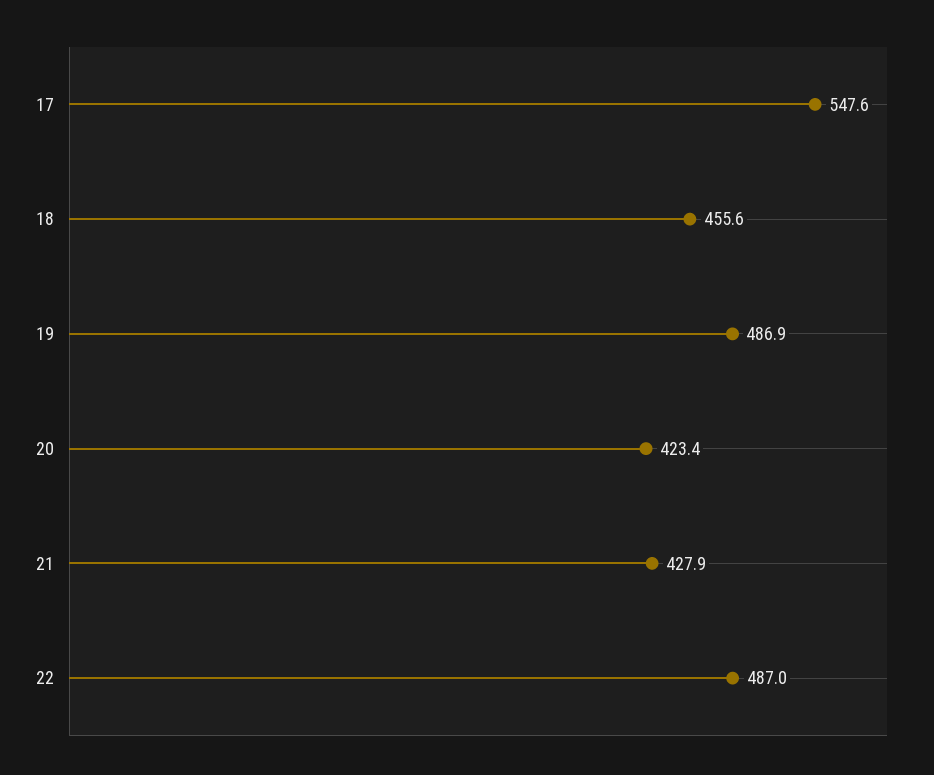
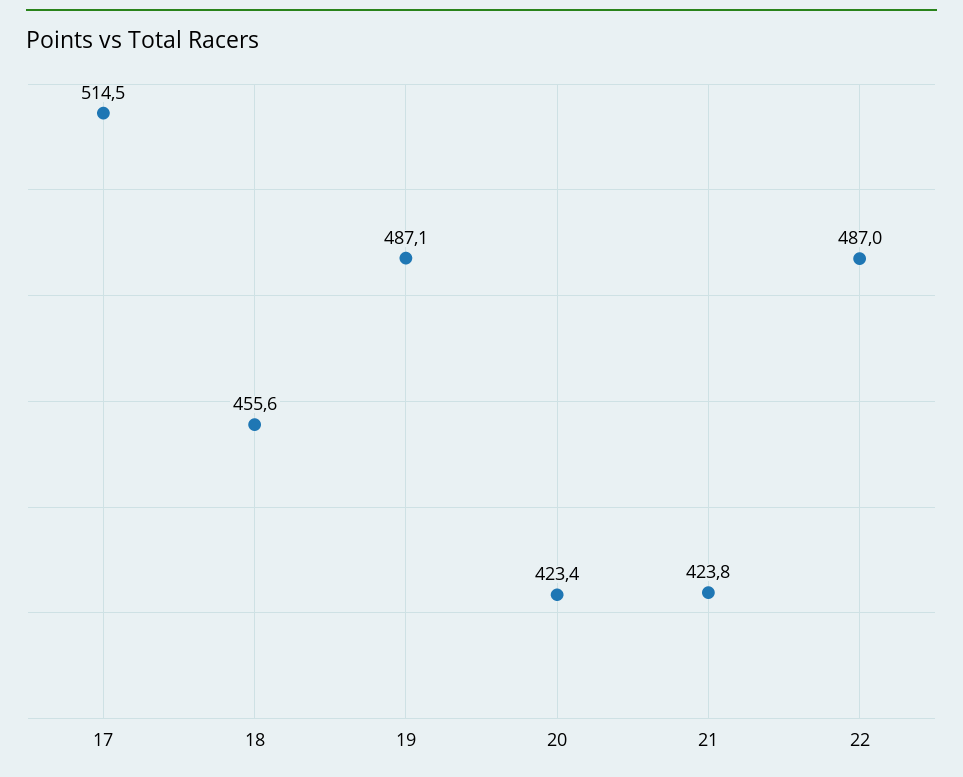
  {
-   "17": 547.6,
+   "17": 514.5,
    "18": 455.6,
-   "19": 486.9,
+   "19": 487.1,
    "20": 423.4,
-   "21": 427.9,
+   "21": 423.8,
    "22": 487
  }

